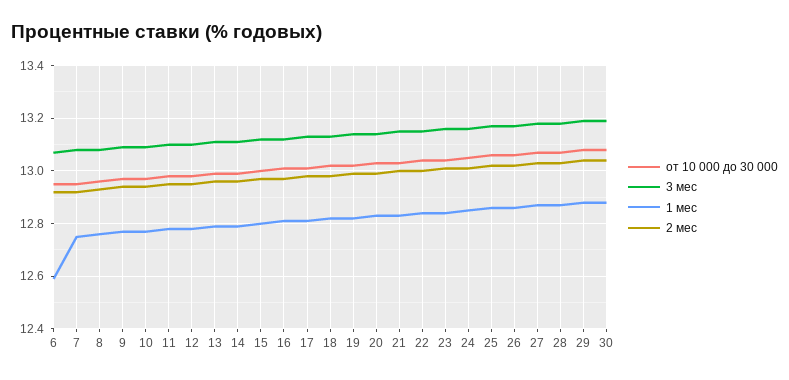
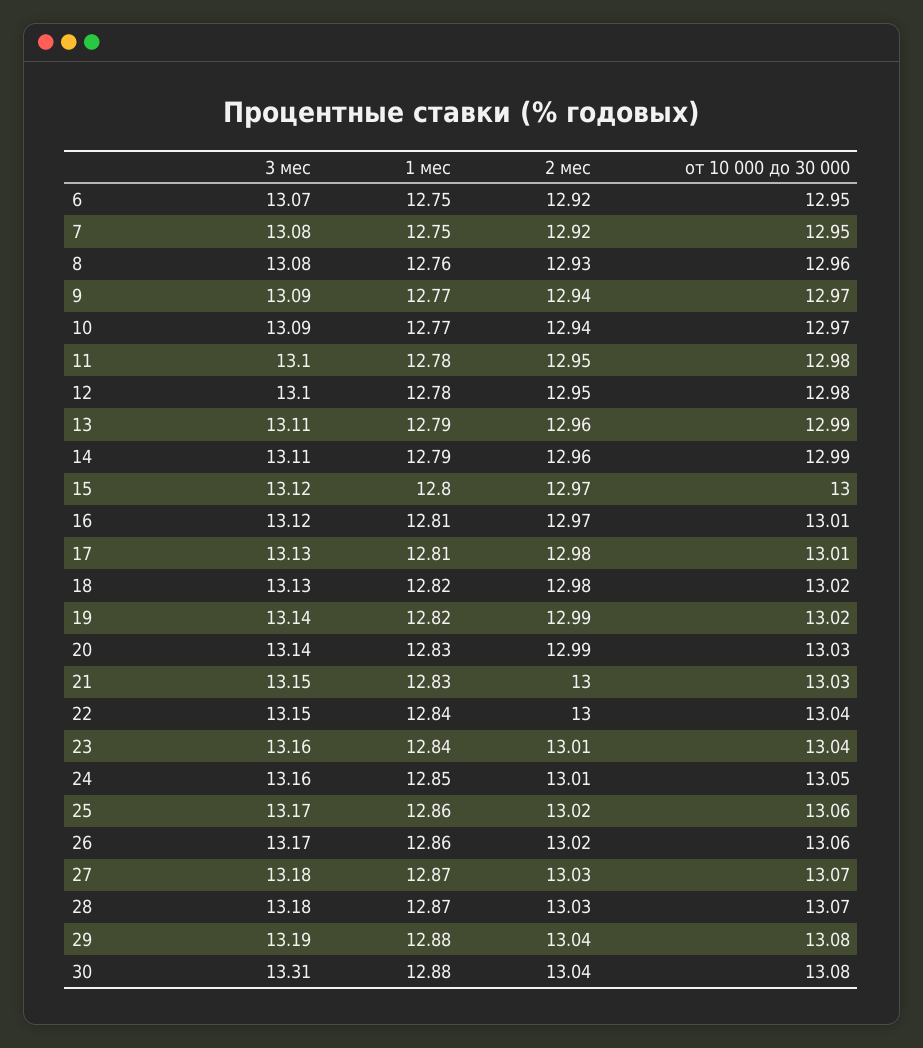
  {
    "от 10 000 до 30 000": {
      "6": 12.95,
      "7": 12.95,
      "8": 12.96,
      "9": 12.97,
      "10": 12.97,
      "11": 12.98,
      "12": 12.98,
      "13": 12.99,
      "14": 12.99,
      "15": 13,
      "16": 13.01,
      "17": 13.01,
      "18": 13.02,
      "19": 13.02,
      "20": 13.03,
      "21": 13.03,
      "22": 13.04,
      "23": 13.04,
      "24": 13.05,
      "25": 13.06,
      "26": 13.06,
      "27": 13.07,
      "28": 13.07,
      "29": 13.08,
      "30": 13.08
    },
    "3 мес": {
      "6": 13.07,
      "7": 13.08,
      "8": 13.08,
      "9": 13.09,
      "10": 13.09,
      "11": 13.1,
      "12": 13.1,
      "13": 13.11,
      "14": 13.11,
      "15": 13.12,
      "16": 13.12,
      "17": 13.13,
      "18": 13.13,
      "19": 13.14,
      "20": 13.14,
      "21": 13.15,
      "22": 13.15,
      "23": 13.16,
      "24": 13.16,
      "25": 13.17,
      "26": 13.17,
      "27": 13.18,
      "28": 13.18,
      "29": 13.19,
-     "30": 13.2
+     "30": 13.31
    },
    "1 мес": {
-     "6": 12.6,
+     "6": 12.75,
      "7": 12.75,
      "8": 12.76,
      "9": 12.77,
      "10": 12.77,
      "11": 12.78,
      "12": 12.78,
      "13": 12.79,
      "14": 12.79,
      "15": 12.8,
      "16": 12.81,
      "17": 12.81,
      "18": 12.82,
      "19": 12.82,
      "20": 12.83,
      "21": 12.83,
      "22": 12.84,
      "23": 12.84,
      "24": 12.85,
      "25": 12.86,
      "26": 12.86,
      "27": 12.87,
      "28": 12.87,
      "29": 12.88,
      "30": 12.88
    },
    "2 мес": {
      "6": 12.92,
      "7": 12.92,
      "8": 12.93,
      "9": 12.94,
      "10": 12.94,
      "11": 12.95,
      "12": 12.95,
      "13": 12.96,
      "14": 12.96,
      "15": 12.97,
      "16": 12.97,
      "17": 12.98,
      "18": 12.98,
      "19": 12.99,
      "20": 12.99,
      "21": 13,
      "22": 13,
      "23": 13.01,
      "24": 13.01,
      "25": 13.02,
      "26": 13.02,
      "27": 13.03,
      "28": 13.03,
      "29": 13.04,
      "30": 13.04
    }
  }

